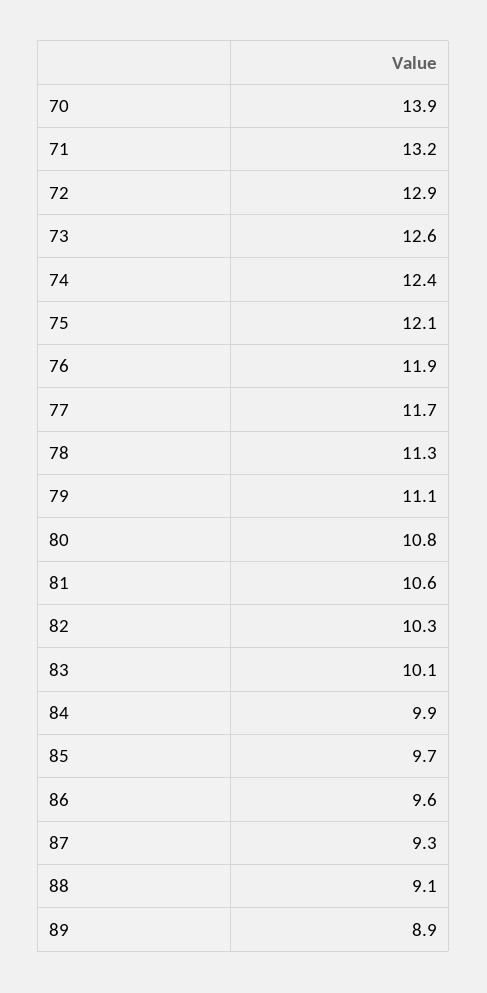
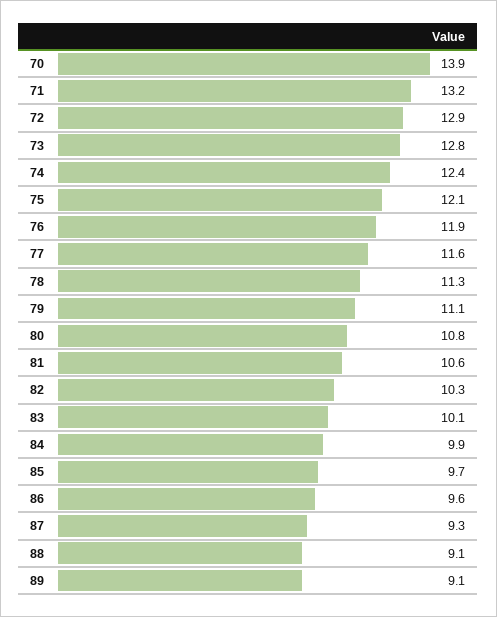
  {
    "70": 13.9,
    "71": 13.2,
    "72": 12.9,
-   "73": 12.6,
+   "73": 12.8,
    "74": 12.4,
    "75": 12.1,
    "76": 11.9,
-   "77": 11.7,
+   "77": 11.6,
    "78": 11.3,
    "79": 11.1,
    "80": 10.8,
    "81": 10.6,
    "82": 10.3,
    "83": 10.1,
    "84": 9.9,
    "85": 9.7,
    "86": 9.6,
    "87": 9.3,
    "88": 9.1,
-   "89": 8.9
+   "89": 9.1
  }

